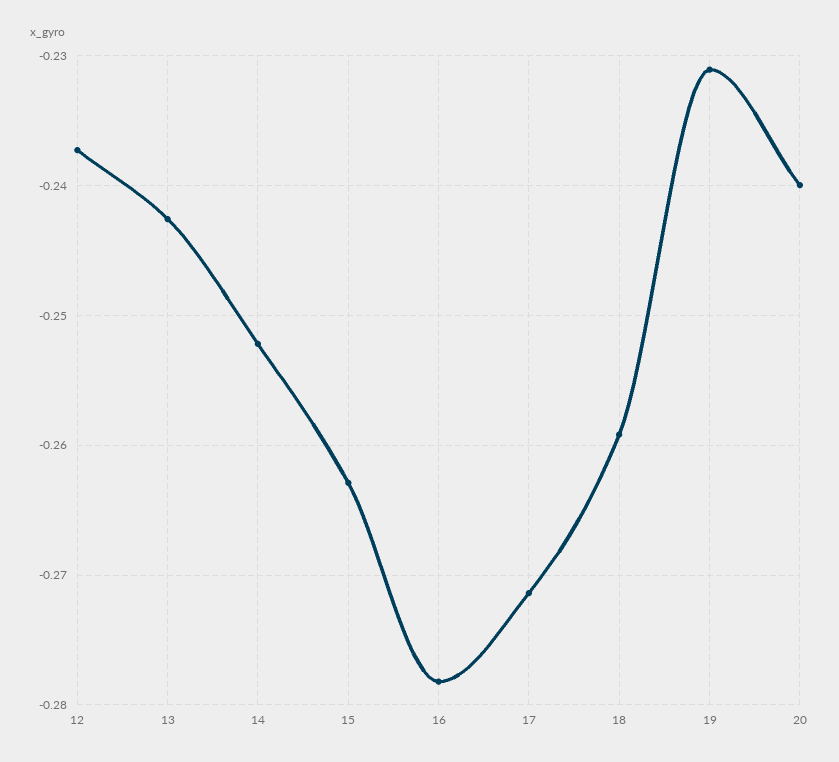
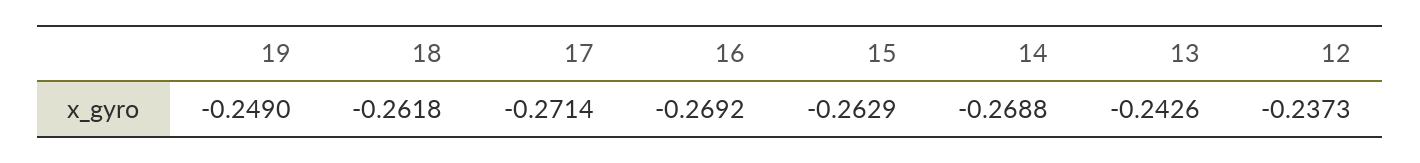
  {
    "12": -0.2373,
    "13": -0.2426,
-   "14": -0.252,
+   "14": -0.2688,
    "15": -0.2629,
-   "16": -0.278,
+   "16": -0.2692,
    "17": -0.2714,
-   "18": -0.259,
+   "18": -0.2618,
-   "19": -0.231,
+   "19": -0.249
-   "20": -0.24
  }

